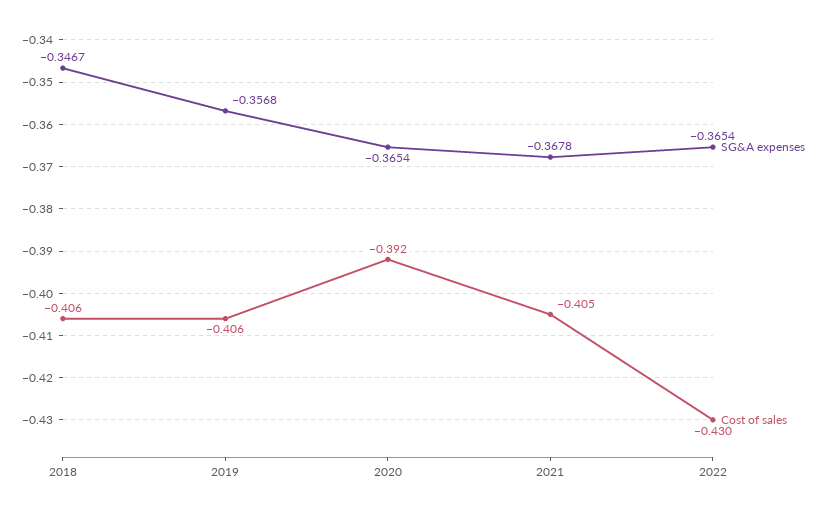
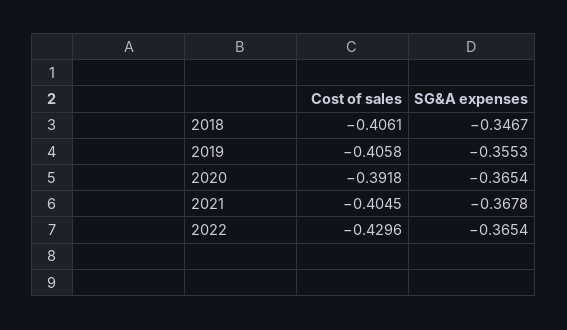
  {
    "SG&A expenses": {
      "2018": -0.3467,
-     "2019": -0.3568,
+     "2019": -0.3553,
      "2020": -0.3654,
      "2021": -0.3678,
      "2022": -0.3654
    },
    "Cost of sales": {
      "2018": -0.4061,
      "2019": -0.4058,
      "2020": -0.3918,
      "2021": -0.4045,
      "2022": -0.4296
    }
  }

